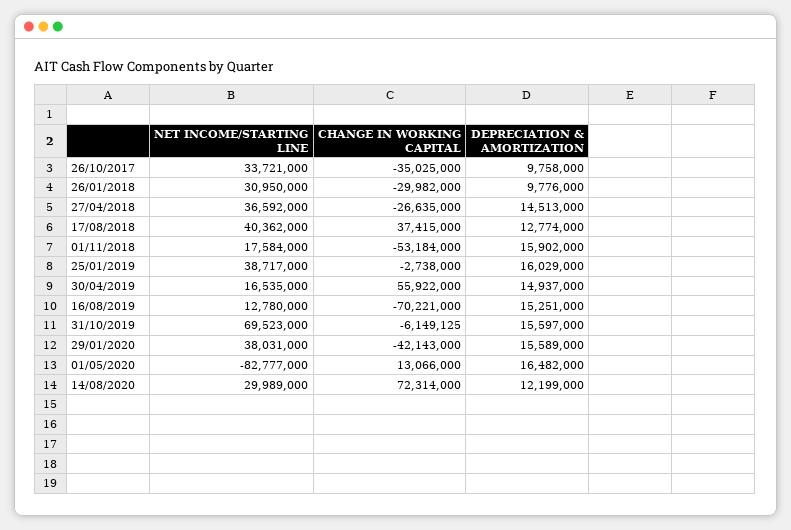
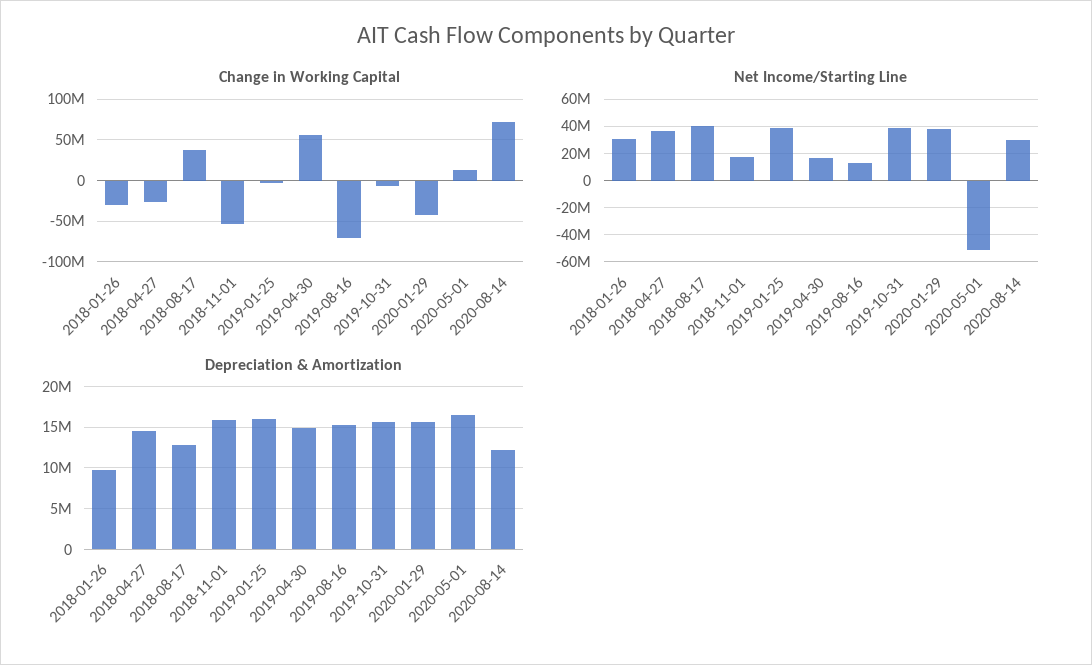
  {
    "NET INCOME/STARTING LINE": {
-     "26/10/2017": 33721000,
      "26/01/2018": 30950000,
      "27/04/2018": 36592000,
      "17/08/2018": 40362000,
      "01/11/2018": 17584000,
      "25/01/2019": 38717000,
      "30/04/2019": 16535000,
      "16/08/2019": 12780000,
-     "31/10/2019": 69523000,
+     "31/10/2019": 40000000,
      "29/01/2020": 38031000,
-     "01/05/2020": -82777000,
+     "01/05/2020": -50000000,
      "14/08/2020": 29989000
    },
    "CHANGE IN WORKING CAPITAL": {
-     "26/10/2017": -35025000,
      "26/01/2018": -29982000,
      "27/04/2018": -26635000,
      "17/08/2018": 37415000,
      "01/11/2018": -53184000,
      "25/01/2019": -2738000,
      "30/04/2019": 55922000,
      "16/08/2019": -70221000,
      "31/10/2019": -6149125,
      "29/01/2020": -42143000,
      "01/05/2020": 13066000,
      "14/08/2020": 72314000
    },
    "DEPRECIATION & AMORTIZATION": {
-     "26/10/2017": 9758000,
      "26/01/2018": 9776000,
      "27/04/2018": 14513000,
      "17/08/2018": 12774000,
      "01/11/2018": 15902000,
      "25/01/2019": 16029000,
      "30/04/2019": 14937000,
      "16/08/2019": 15251000,
      "31/10/2019": 15597000,
      "29/01/2020": 15589000,
      "01/05/2020": 16482000,
      "14/08/2020": 12199000
    }
  }

